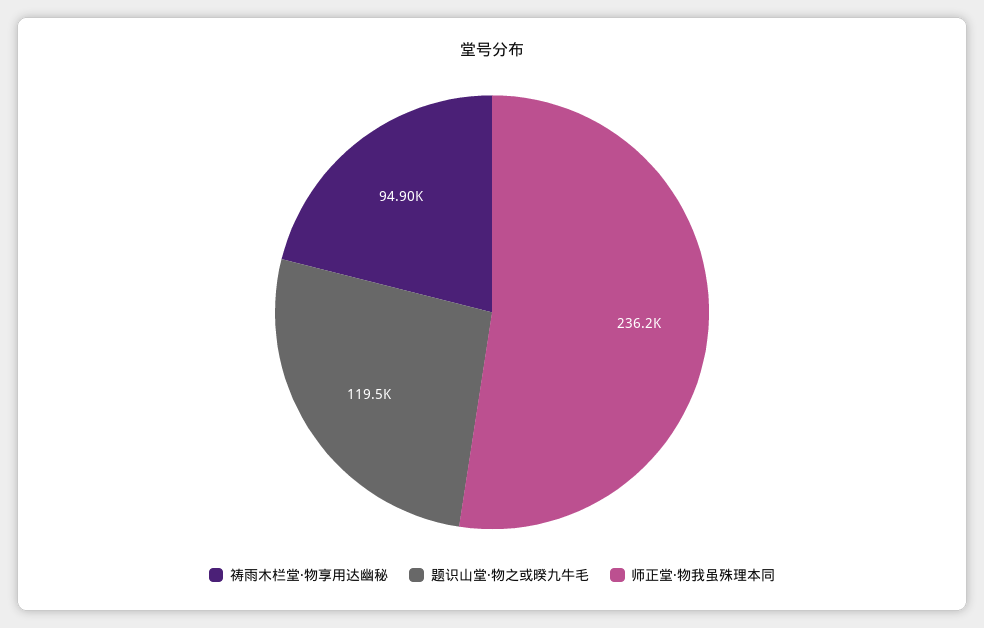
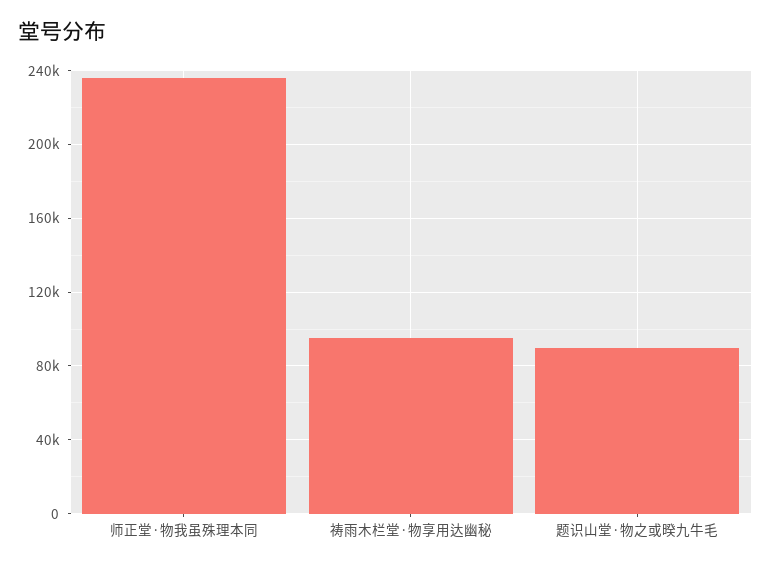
  {
    "祷雨木栏堂·物享用达幽秘": 94900,
-   "题识山堂·物之或暌九牛毛": 119500,
+   "题识山堂·物之或暌九牛毛": 90000,
    "师正堂·物我虽殊理本同": 236200
  }

